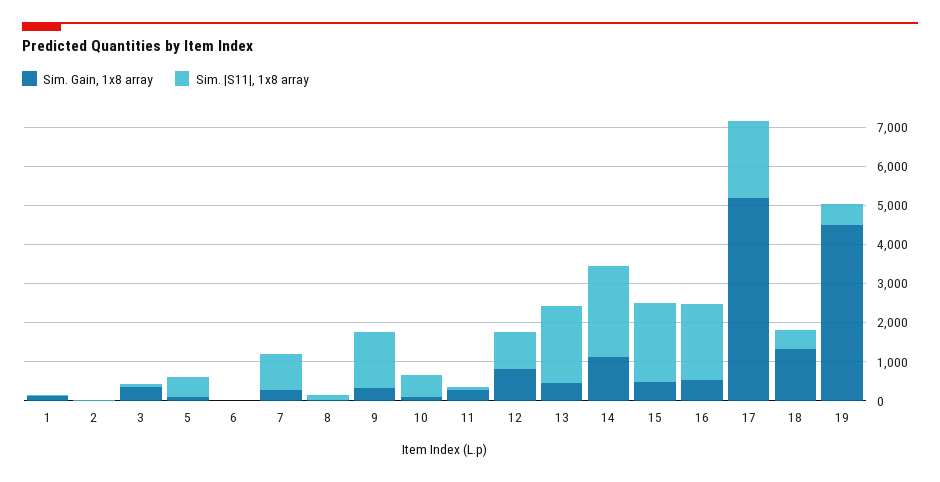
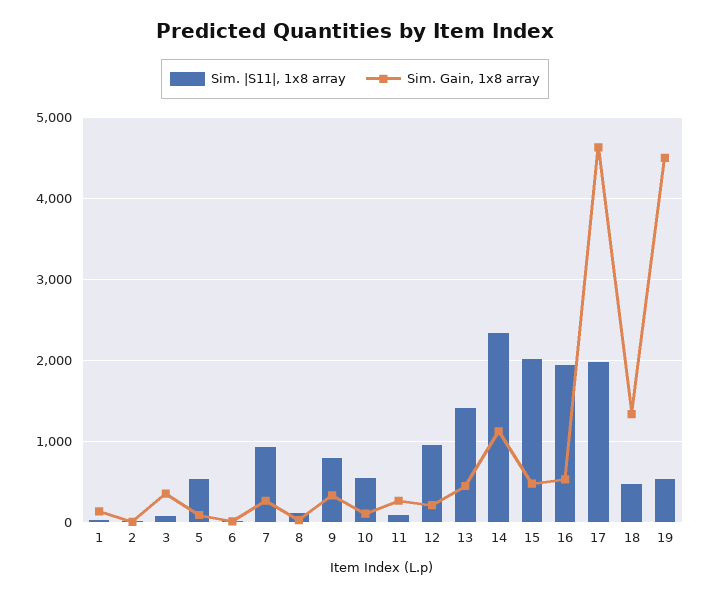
  {
    "Sim. Gain, 1x8 array": {
      "1": 100,
      "2": 0,
      "3": 400,
      "5": 100,
      "6": 0,
      "7": 300,
      "8": 0,
      "9": 300,
      "10": 100,
      "11": 300,
-     "12": 750,
+     "12": 200,
      "13": 400,
      "14": 1100,
      "15": 500,
      "16": 500,
-     "17": 5250,
+     "17": 4600,
      "18": 1300,
      "19": 4500
    },
    "Sim. |S11|, 1x8 array": {
      "1": 0,
      "2": 0,
      "3": 100,
      "5": 500,
      "6": 0,
      "7": 900,
      "8": 100,
-     "9": 1500,
+     "9": 800,
      "10": 600,
      "11": 100,
      "12": 1000,
-     "13": 2000,
+     "13": 1400,
      "14": 2300,
      "15": 2000,
      "16": 1900,
      "17": 2000,
      "18": 500,
      "19": 500
    }
  }

